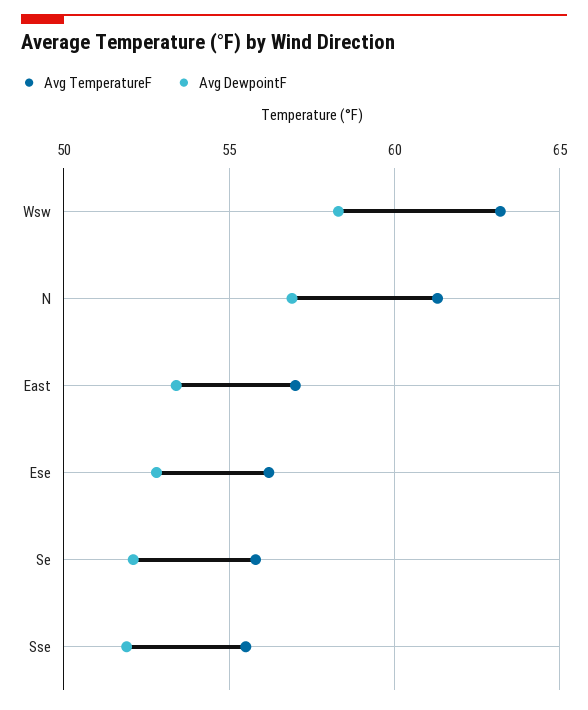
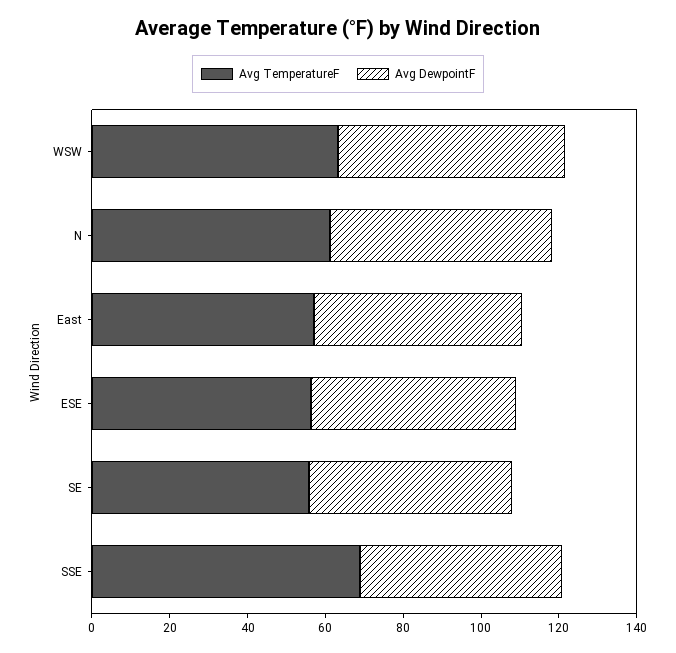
  {
    "Avg TemperatureF": {
      "Wsw": 63,
      "N": 61.5,
      "East": 57,
      "Ese": 56,
      "Se": 56,
-     "Sse": 55.5
+     "Sse": 70
    },
    "Avg DewpointF": {
      "Wsw": 58.5,
      "N": 57,
      "East": 53.5,
      "Ese": 53,
      "Se": 52,
      "Sse": 52
    }
  }

